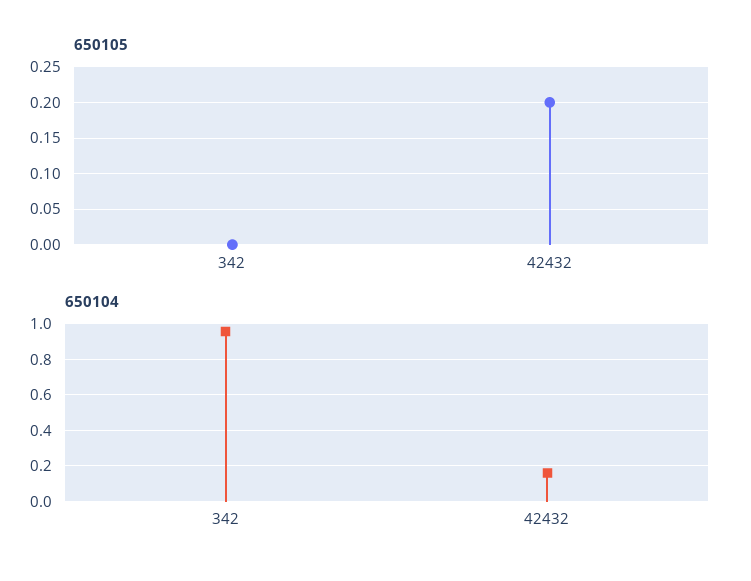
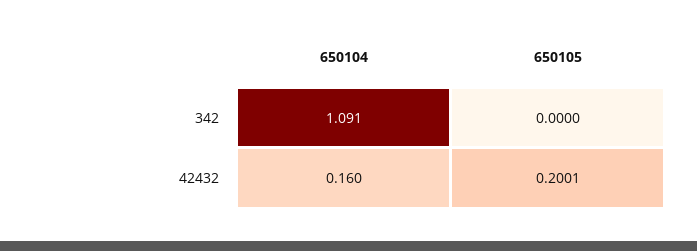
  {
    "650105": {
      "342": 0,
      "42432": 0.2001
    },
    "650104": {
-     "342": 0.95,
+     "342": 1.091,
      "42432": 0.16
    }
  }

